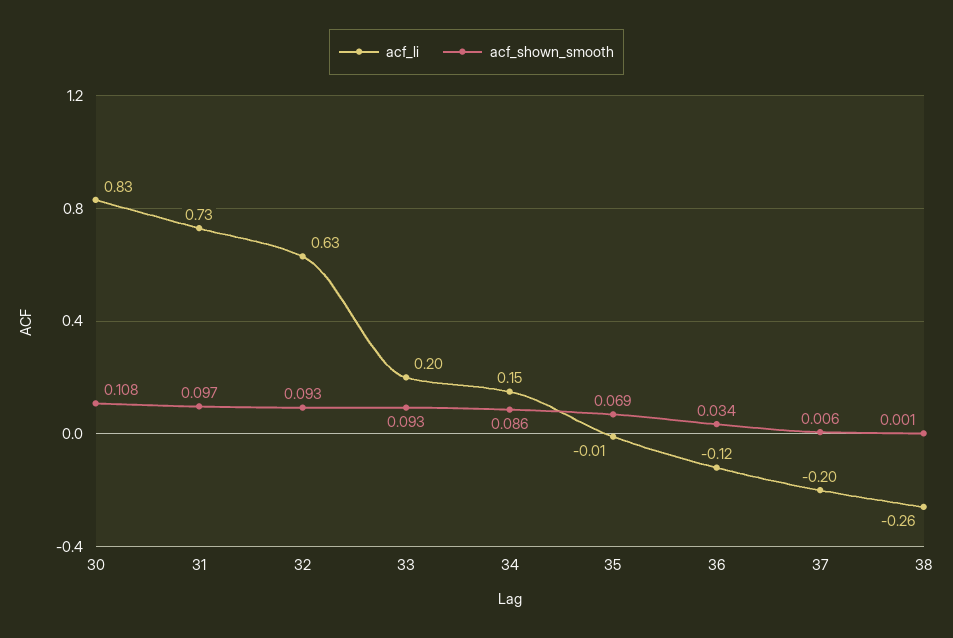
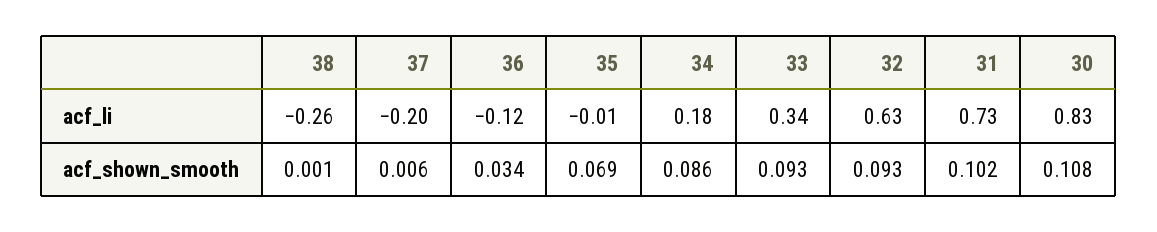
  {
    "acf_li": {
      "30": 0.83,
      "31": 0.73,
      "32": 0.63,
-     "33": 0.2,
+     "33": 0.34,
-     "34": 0.15,
+     "34": 0.18,
      "35": -0.01,
      "36": -0.12,
      "37": -0.2,
      "38": -0.26
    },
    "acf_shown_smooth": {
      "30": 0.108,
-     "31": 0.097,
+     "31": 0.102,
      "32": 0.093,
      "33": 0.093,
      "34": 0.086,
      "35": 0.069,
      "36": 0.034,
      "37": 0.006,
      "38": 0.001
    }
  }

